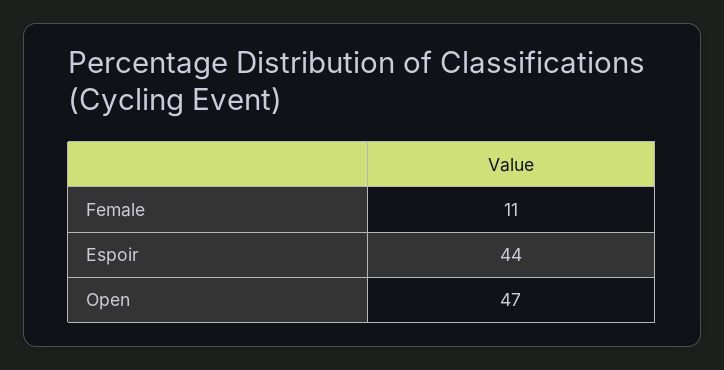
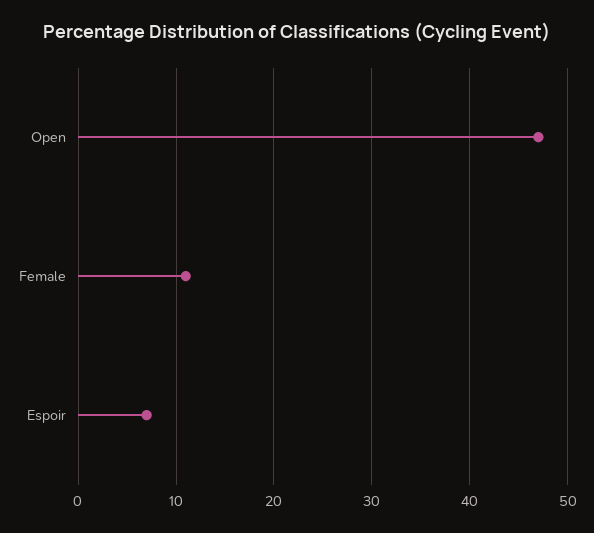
  {
    "Female": 11,
-   "Espoir": 44,
+   "Espoir": 7,
    "Open": 47
  }

